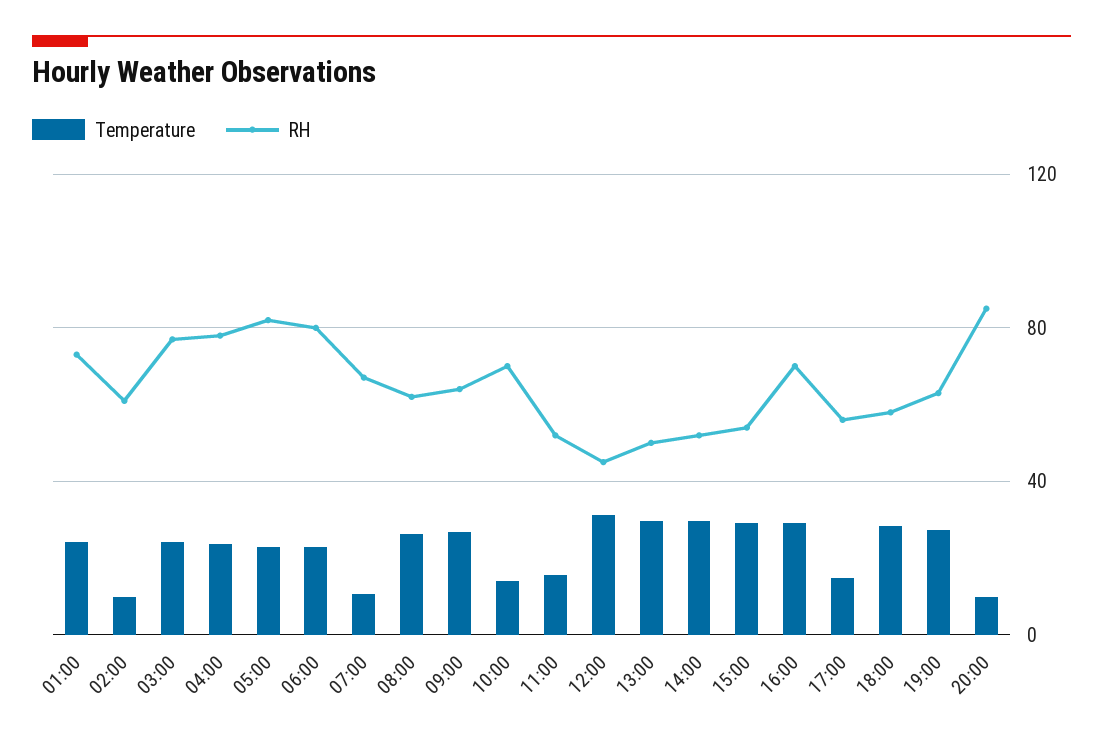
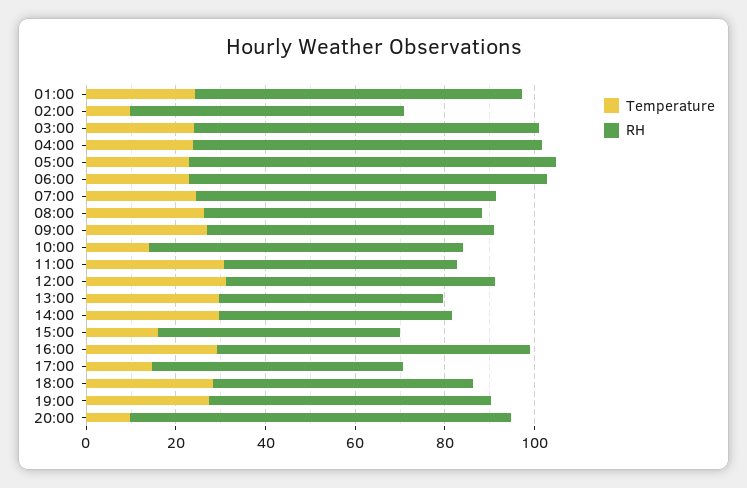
  {
    "Temperature": {
      "01:00": 25,
      "02:00": 10,
      "03:00": 25,
      "04:00": 25,
      "05:00": 25,
      "06:00": 25,
-     "07:00": 10,
+     "07:00": 25,
      "08:00": 25,
      "09:00": 25,
      "10:00": 15,
-     "11:00": 15,
+     "11:00": 30,
      "12:00": 30,
      "13:00": 30,
      "14:00": 30,
-     "15:00": 30,
+     "15:00": 15,
      "16:00": 30,
      "17:00": 15,
      "18:00": 30,
      "19:00": 25,
      "20:00": 10
    },
    "RH": {
      "01:00": 75,
      "02:00": 60,
      "03:00": 75,
      "04:00": 80,
      "05:00": 80,
      "06:00": 80,
      "07:00": 65,
      "08:00": 60,
      "09:00": 65,
      "10:00": 70,
      "11:00": 50,
-     "12:00": 45,
+     "12:00": 60,
      "13:00": 50,
      "14:00": 50,
      "15:00": 55,
      "16:00": 70,
      "17:00": 55,
      "18:00": 60,
      "19:00": 65,
      "20:00": 85
    }
  }

